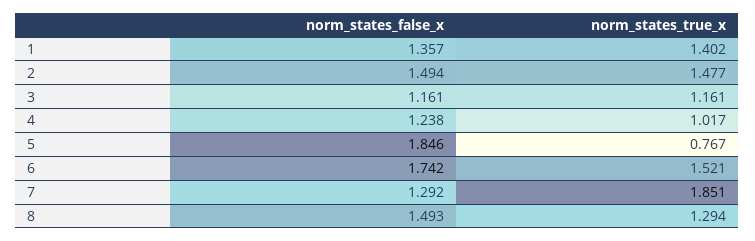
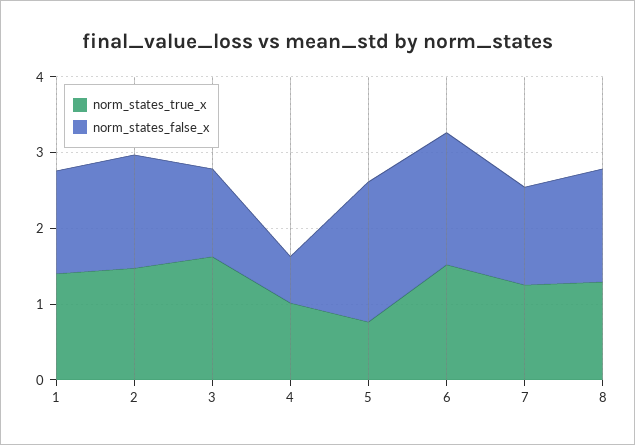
  {
    "norm_states_false_x": {
      "1": 1.357,
      "2": 1.494,
      "3": 1.161,
-     "4": 1.238,
+     "4": 0.6,
      "5": 1.846,
      "6": 1.742,
      "7": 1.292,
      "8": 1.493
    },
    "norm_states_true_x": {
      "1": 1.402,
      "2": 1.477,
-     "3": 1.161,
+     "3": 1.6,
      "4": 1.017,
      "5": 0.767,
      "6": 1.521,
-     "7": 1.851,
+     "7": 1.2,
      "8": 1.294
    }
  }

